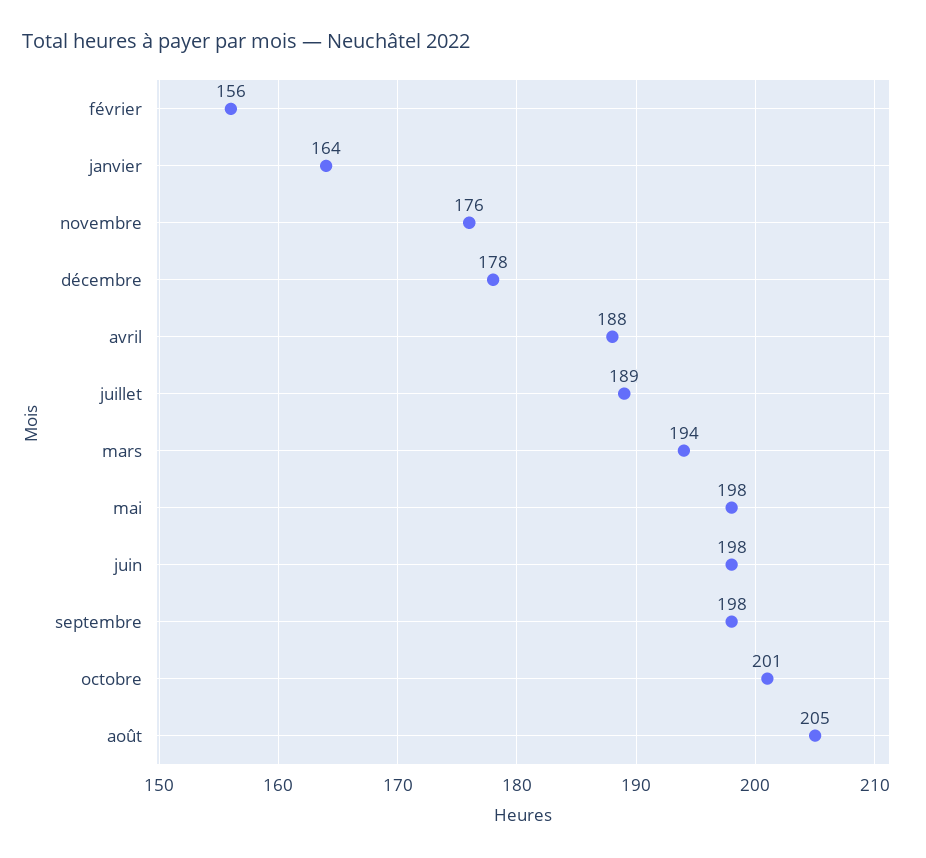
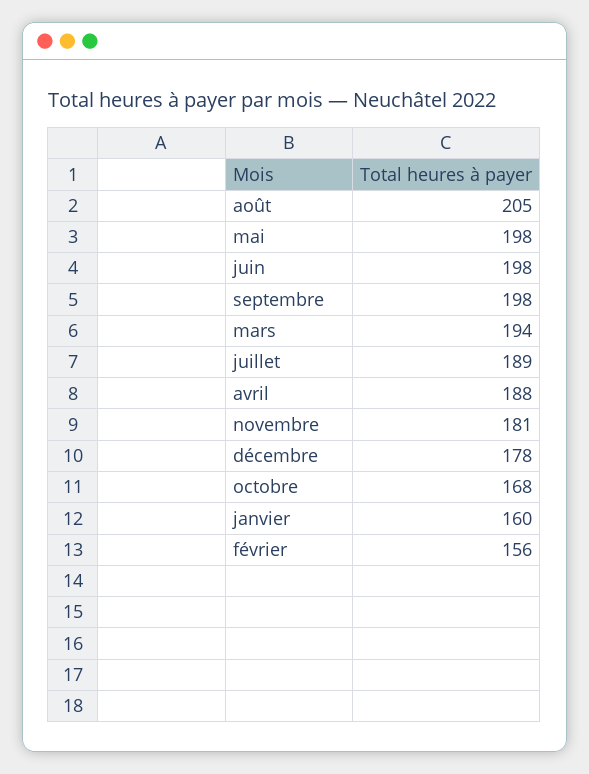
  {
    "février": 156,
-   "janvier": 164,
+   "janvier": 160,
-   "novembre": 176,
+   "novembre": 181,
    "décembre": 178,
    "avril": 188,
    "juillet": 189,
    "mars": 194,
    "mai": 198,
    "juin": 198,
    "septembre": 198,
-   "octobre": 201,
+   "octobre": 168,
    "août": 205
  }

